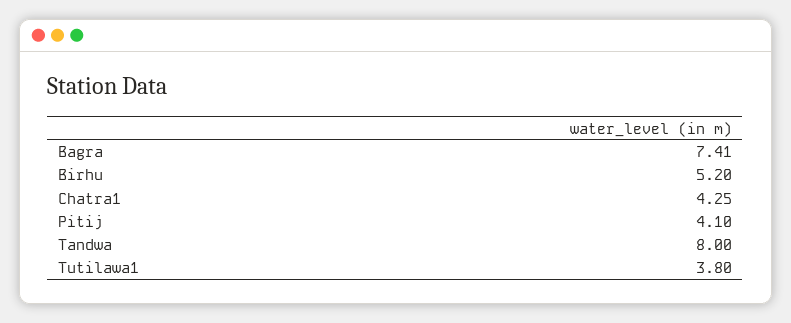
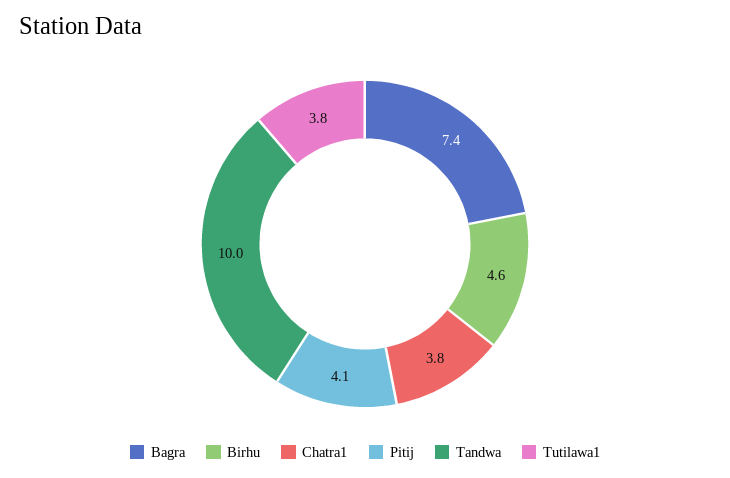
  {
    "Bagra": 7.41,
-   "Birhu": 5.2,
+   "Birhu": 4.6,
-   "Chatra1": 4.25,
+   "Chatra1": 3.8,
    "Pitij": 4.1,
-   "Tandwa": 8,
+   "Tandwa": 10,
    "Tutilawa1": 3.8
  }

